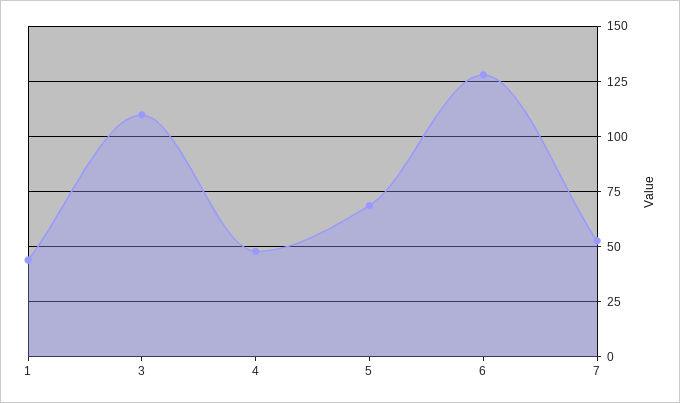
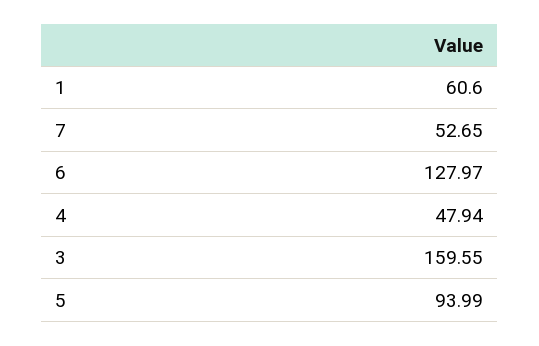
  {
-   "1": 45,
+   "1": 60.6,
-   "3": 110,
+   "3": 159.55,
    "4": 47.94,
-   "5": 70,
+   "5": 93.99,
    "6": 127.97,
    "7": 52.65
  }

